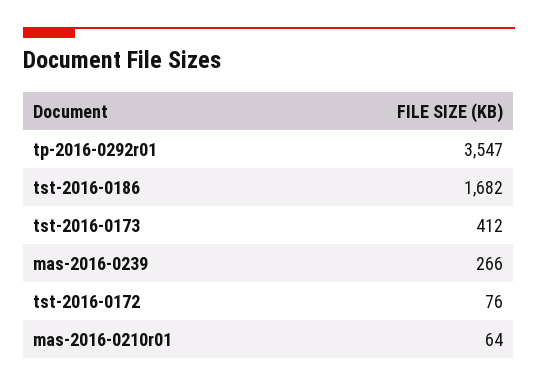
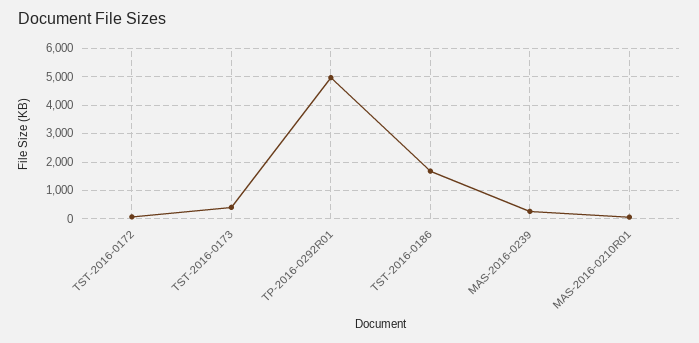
  {
-   "tp-2016-0292r01": 3547,
+   "tp-2016-0292r01": 5000,
    "tst-2016-0186": 1682,
    "tst-2016-0173": 412,
    "mas-2016-0239": 266,
    "tst-2016-0172": 76,
    "mas-2016-0210r01": 64
  }

